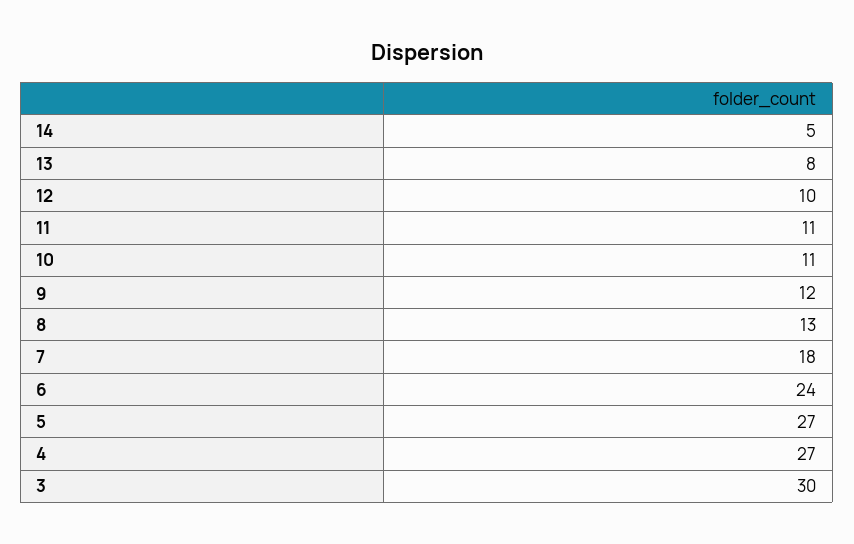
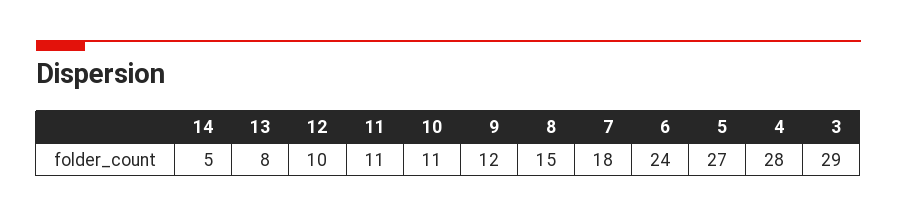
  {
    "14": 5,
    "13": 8,
    "12": 10,
    "11": 11,
    "10": 11,
    "9": 12,
-   "8": 13,
+   "8": 15,
    "7": 18,
    "6": 24,
    "5": 27,
-   "4": 27,
+   "4": 28,
-   "3": 30
+   "3": 29
  }

